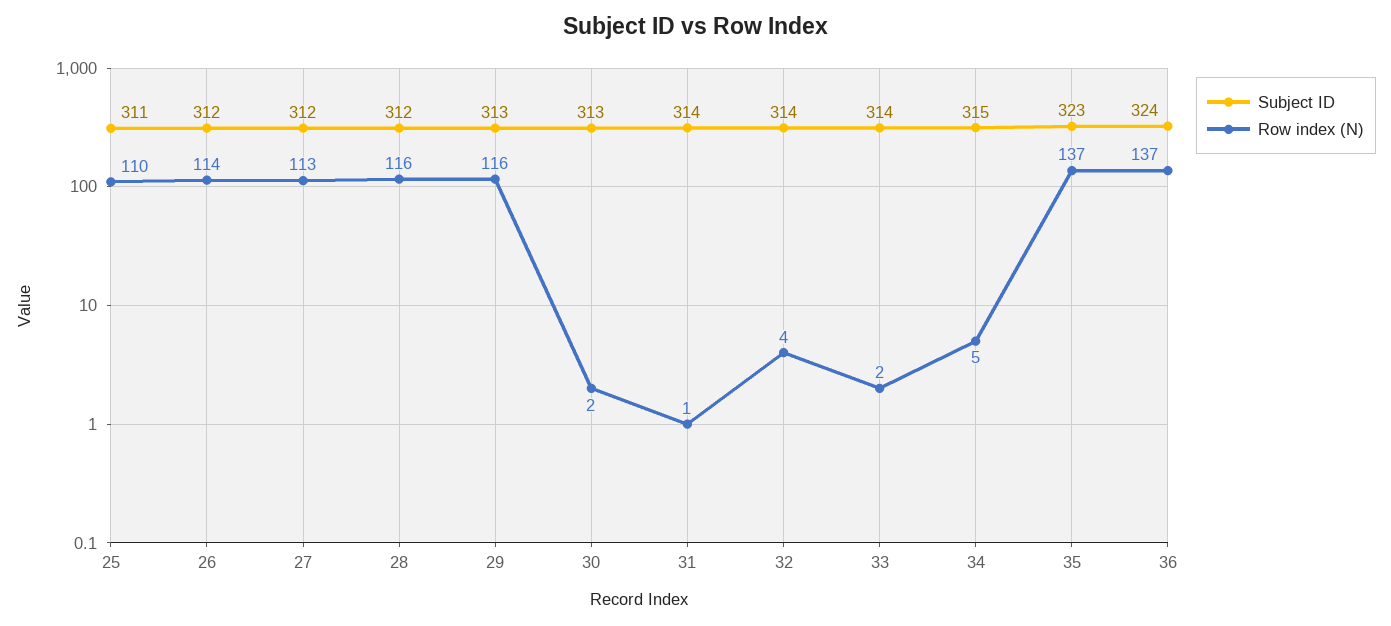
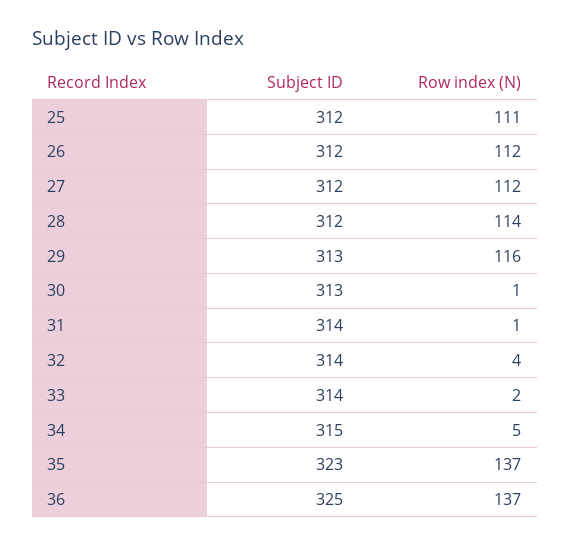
  {
    "Subject ID": {
-     "25": 311,
+     "25": 312,
      "26": 312,
      "27": 312,
      "28": 312,
      "29": 313,
      "30": 313,
      "31": 314,
      "32": 314,
      "33": 314,
      "34": 315,
      "35": 323,
-     "36": 324
+     "36": 325
    },
    "Row index (N)": {
-     "25": 110,
+     "25": 111,
-     "26": 114,
+     "26": 112,
-     "27": 113,
+     "27": 112,
-     "28": 116,
+     "28": 114,
      "29": 116,
-     "30": 2,
+     "30": 1,
      "31": 1,
      "32": 4,
      "33": 2,
      "34": 5,
      "35": 137,
      "36": 137
    }
  }

